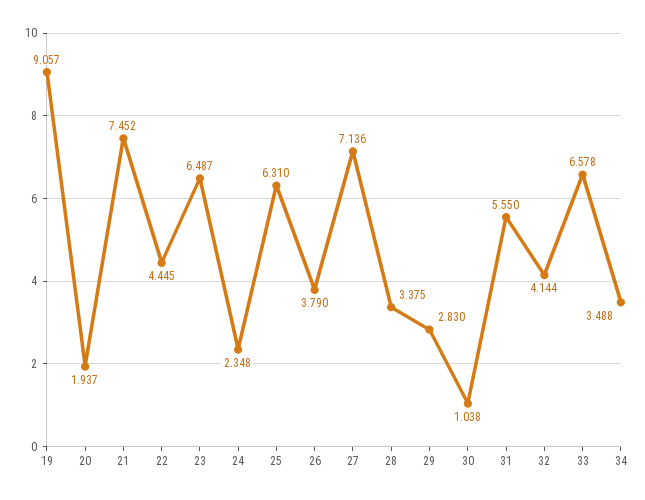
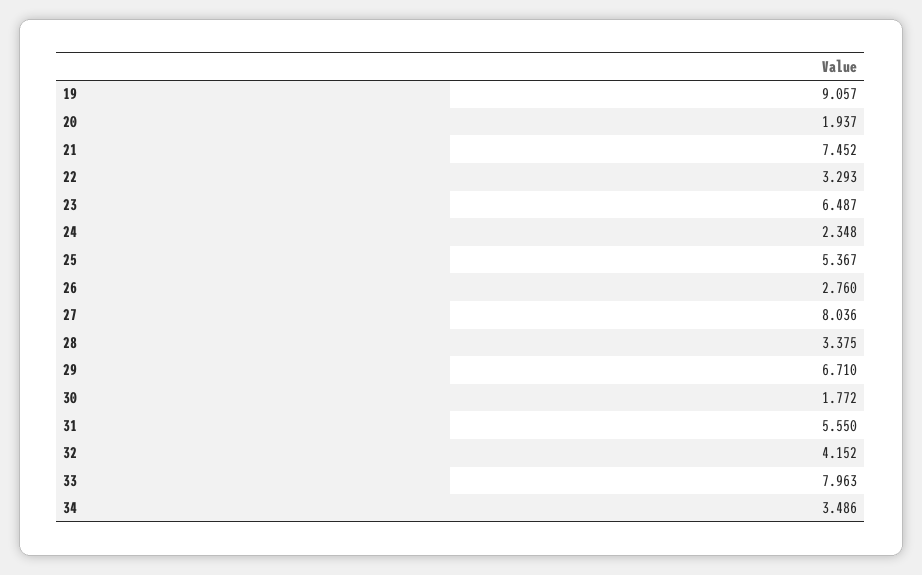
  {
    "19": 9.057,
    "20": 1.937,
    "21": 7.452,
-   "22": 4.445,
+   "22": 3.293,
    "23": 6.487,
    "24": 2.348,
-   "25": 6.31,
+   "25": 5.367,
-   "26": 3.79,
+   "26": 2.76,
-   "27": 7.136,
+   "27": 8.036,
    "28": 3.375,
-   "29": 2.83,
+   "29": 6.71,
-   "30": 1.038,
+   "30": 1.772,
    "31": 5.55,
-   "32": 4.144,
+   "32": 4.152,
-   "33": 6.578,
+   "33": 7.963,
-   "34": 3.488
+   "34": 3.486
  }

